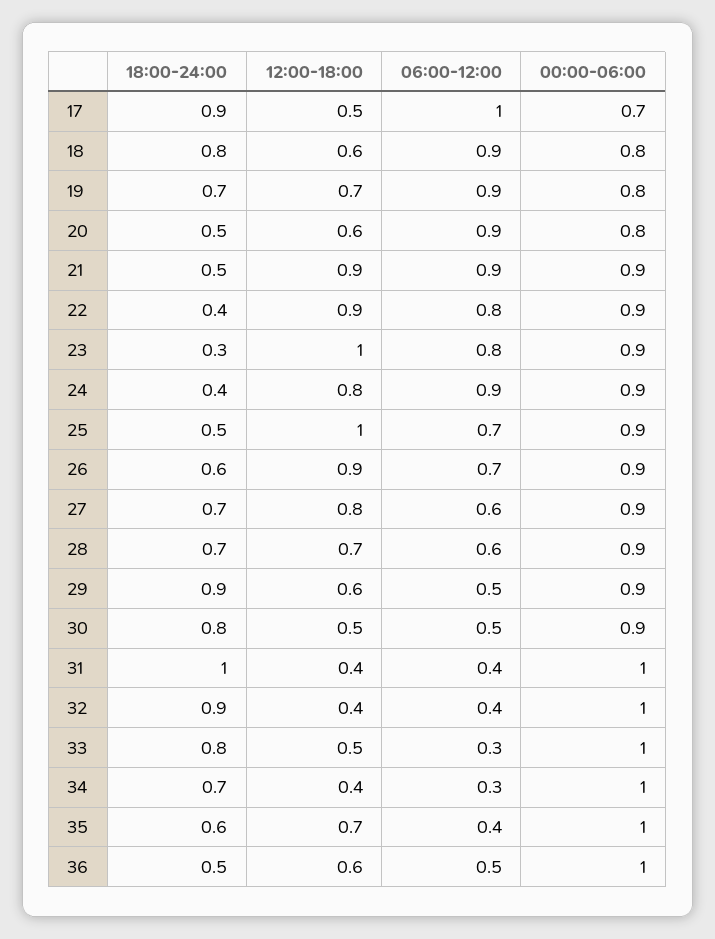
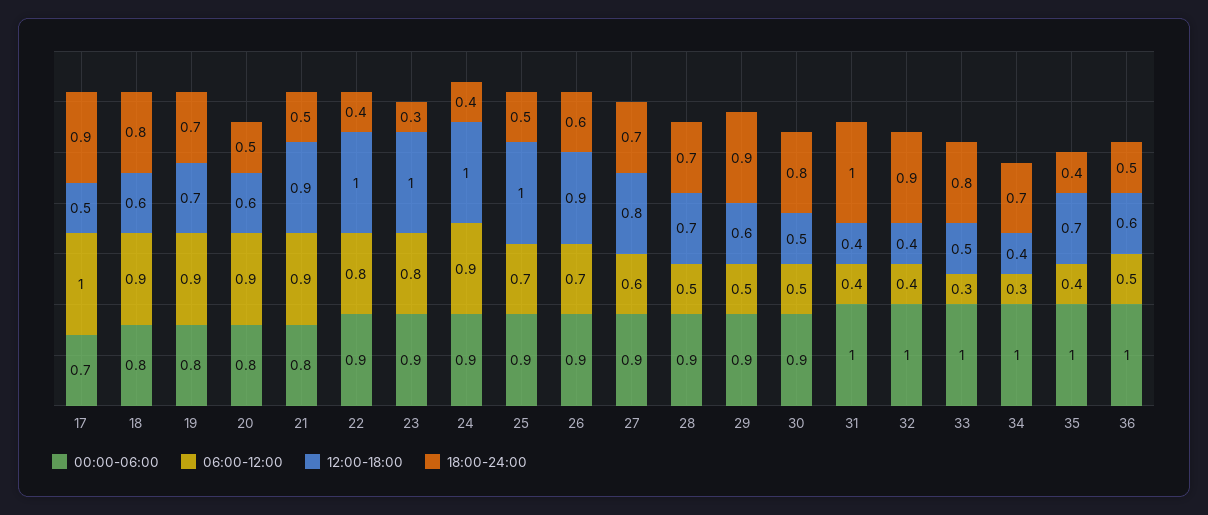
  {
    "18:00-24:00": {
      "17": 0.9,
      "18": 0.8,
      "19": 0.7,
      "20": 0.5,
      "21": 0.5,
      "22": 0.4,
      "23": 0.3,
      "24": 0.4,
      "25": 0.5,
      "26": 0.6,
      "27": 0.7,
      "28": 0.7,
      "29": 0.9,
      "30": 0.8,
      "31": 1,
      "32": 0.9,
      "33": 0.8,
      "34": 0.7,
-     "35": 0.6,
+     "35": 0.4,
      "36": 0.5
    },
    "12:00-18:00": {
      "17": 0.5,
      "18": 0.6,
      "19": 0.7,
      "20": 0.6,
      "21": 0.9,
-     "22": 0.9,
+     "22": 1,
      "23": 1,
-     "24": 0.8,
+     "24": 1,
      "25": 1,
      "26": 0.9,
      "27": 0.8,
      "28": 0.7,
      "29": 0.6,
      "30": 0.5,
      "31": 0.4,
      "32": 0.4,
      "33": 0.5,
      "34": 0.4,
      "35": 0.7,
      "36": 0.6
    },
    "06:00-12:00": {
      "17": 1,
      "18": 0.9,
      "19": 0.9,
      "20": 0.9,
      "21": 0.9,
      "22": 0.8,
      "23": 0.8,
      "24": 0.9,
      "25": 0.7,
      "26": 0.7,
      "27": 0.6,
-     "28": 0.6,
+     "28": 0.5,
      "29": 0.5,
      "30": 0.5,
      "31": 0.4,
      "32": 0.4,
      "33": 0.3,
      "34": 0.3,
      "35": 0.4,
      "36": 0.5
    },
    "00:00-06:00": {
      "17": 0.7,
      "18": 0.8,
      "19": 0.8,
      "20": 0.8,
-     "21": 0.9,
+     "21": 0.8,
      "22": 0.9,
      "23": 0.9,
      "24": 0.9,
      "25": 0.9,
      "26": 0.9,
      "27": 0.9,
      "28": 0.9,
      "29": 0.9,
      "30": 0.9,
      "31": 1,
      "32": 1,
      "33": 1,
      "34": 1,
      "35": 1,
      "36": 1
    }
  }

